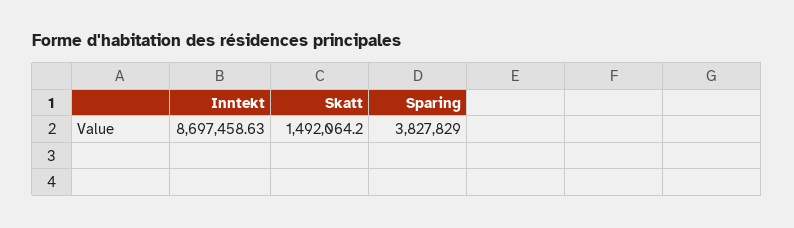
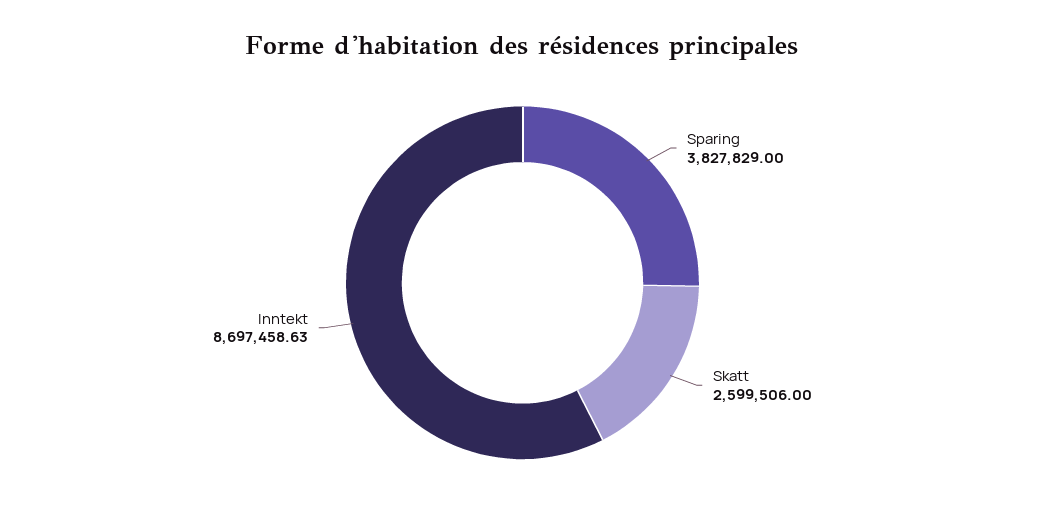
  {
    "Inntekt": 8697458.63,
-   "Skatt": 1492064.2,
+   "Skatt": 2599506,
    "Sparing": 3827829
  }

